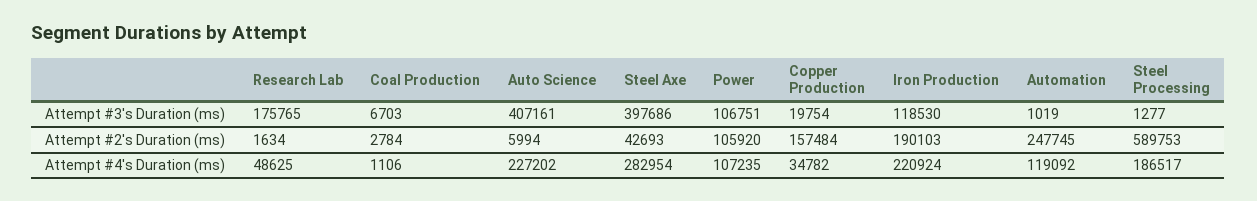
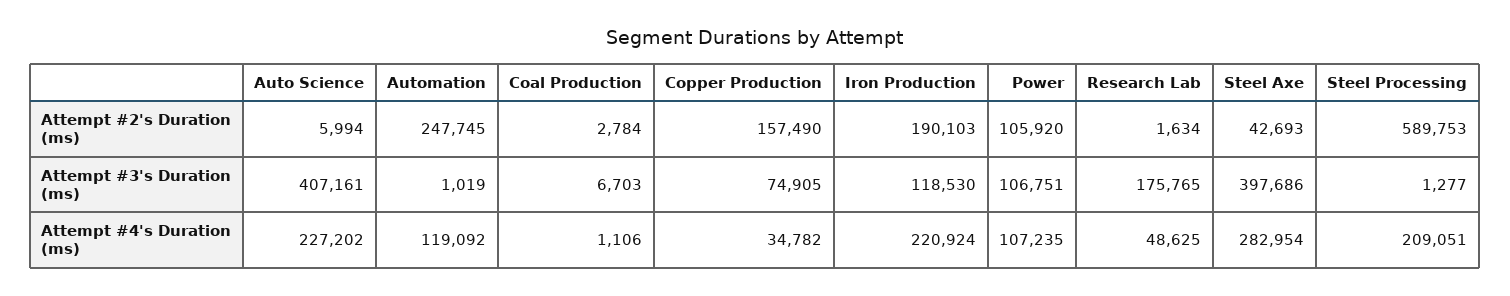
  {
    "Research Lab": {
      "Attempt #3's Duration (ms)": 175765,
      "Attempt #2's Duration (ms)": 1634,
      "Attempt #4's Duration (ms)": 48625
    },
    "Coal Production": {
      "Attempt #3's Duration (ms)": 6703,
      "Attempt #2's Duration (ms)": 2784,
      "Attempt #4's Duration (ms)": 1106
    },
    "Auto Science": {
      "Attempt #3's Duration (ms)": 407161,
      "Attempt #2's Duration (ms)": 5994,
      "Attempt #4's Duration (ms)": 227202
    },
    "Steel Axe": {
      "Attempt #3's Duration (ms)": 397686,
      "Attempt #2's Duration (ms)": 42693,
      "Attempt #4's Duration (ms)": 282954
    },
    "Power": {
      "Attempt #3's Duration (ms)": 106751,
      "Attempt #2's Duration (ms)": 105920,
      "Attempt #4's Duration (ms)": 107235
    },
    "Copper Production": {
-     "Attempt #3's Duration (ms)": 19754,
+     "Attempt #3's Duration (ms)": 74905,
-     "Attempt #2's Duration (ms)": 157484,
+     "Attempt #2's Duration (ms)": 157490,
      "Attempt #4's Duration (ms)": 34782
    },
    "Iron Production": {
      "Attempt #3's Duration (ms)": 118530,
      "Attempt #2's Duration (ms)": 190103,
      "Attempt #4's Duration (ms)": 220924
    },
    "Automation": {
      "Attempt #3's Duration (ms)": 1019,
      "Attempt #2's Duration (ms)": 247745,
      "Attempt #4's Duration (ms)": 119092
    },
    "Steel Processing": {
      "Attempt #3's Duration (ms)": 1277,
      "Attempt #2's Duration (ms)": 589753,
-     "Attempt #4's Duration (ms)": 186517
+     "Attempt #4's Duration (ms)": 209051
    }
  }

